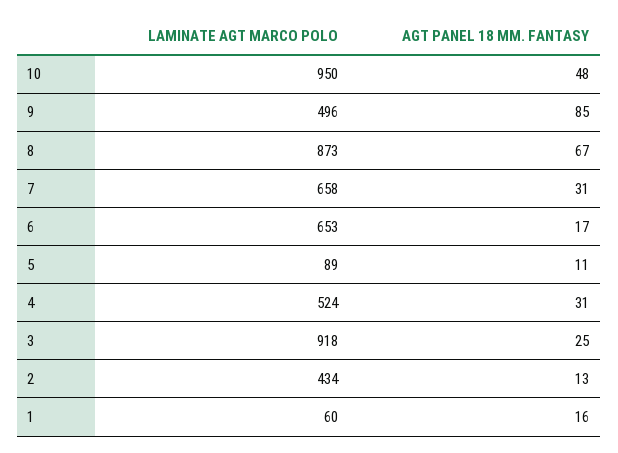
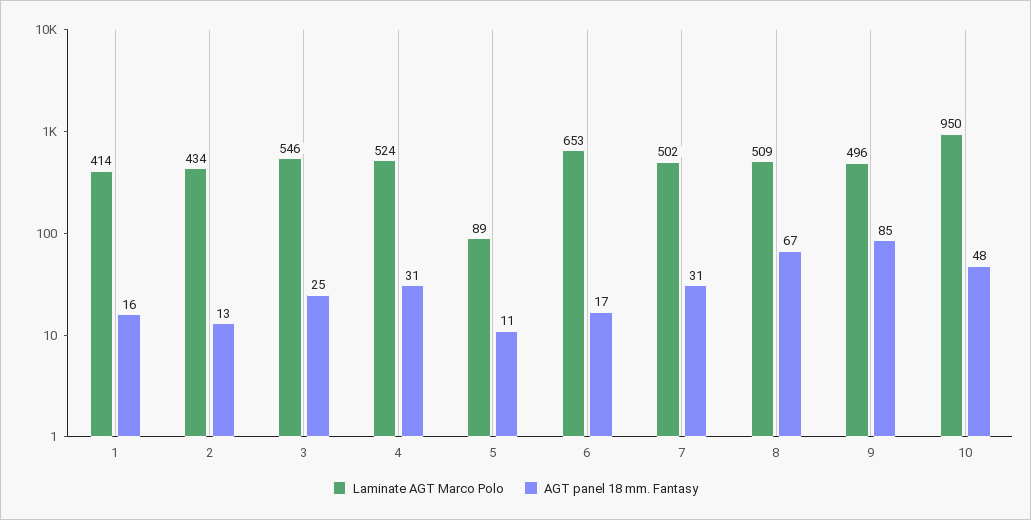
  {
    "LAMINATE AGT MARCO POLO": {
      "10": 950,
      "9": 496,
-     "8": 873,
+     "8": 509,
-     "7": 658,
+     "7": 502,
      "6": 653,
      "5": 89,
      "4": 524,
-     "3": 918,
+     "3": 546,
      "2": 434,
-     "1": 60
+     "1": 414
    },
    "AGT PANEL 18 MM. FANTASY": {
      "10": 48,
      "9": 85,
      "8": 67,
      "7": 31,
      "6": 17,
      "5": 11,
      "4": 31,
      "3": 25,
      "2": 13,
      "1": 16
    }
  }

